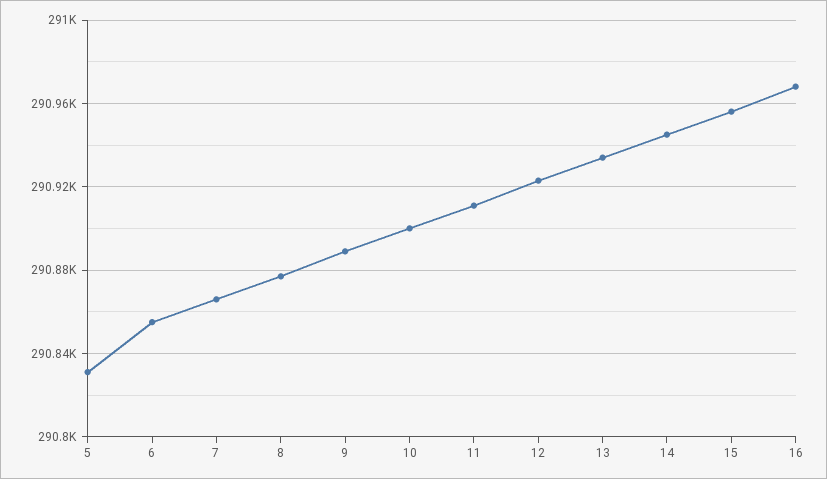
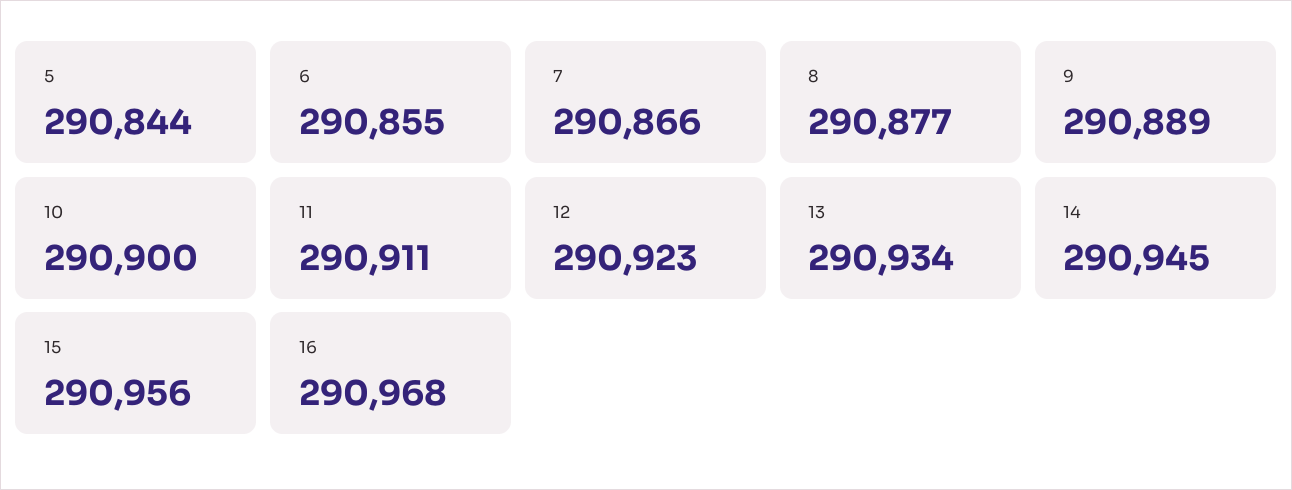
  {
-   "5": 290830,
+   "5": 290844,
    "6": 290855,
    "7": 290866,
    "8": 290877,
    "9": 290889,
    "10": 290900,
    "11": 290911,
    "12": 290923,
    "13": 290934,
    "14": 290945,
    "15": 290956,
    "16": 290968
  }

